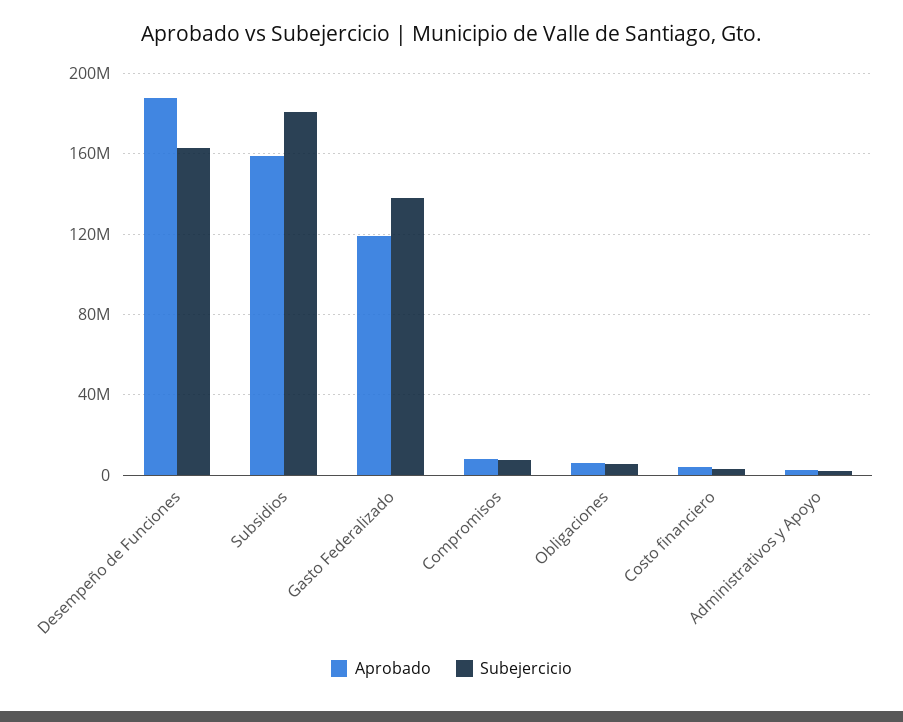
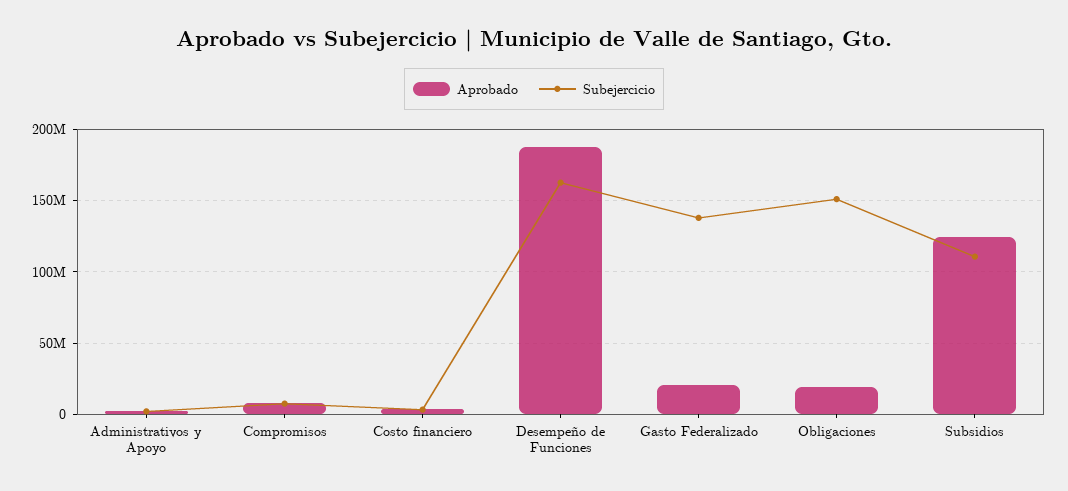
  {
    "Aprobado": {
      "Desempeño de Funciones": 190000000,
-     "Subsidios": 160000000,
+     "Subsidios": 125000000,
-     "Gasto Federalizado": 120000000,
+     "Gasto Federalizado": 20000000,
      "Compromisos": 10000000,
-     "Obligaciones": 5000000,
+     "Obligaciones": 20000000,
      "Costo financiero": 5000000,
      "Administrativos y Apoyo": 5000000
    },
    "Subejercicio": {
      "Desempeño de Funciones": 165000000,
-     "Subsidios": 180000000,
+     "Subsidios": 110000000,
      "Gasto Federalizado": 140000000,
      "Compromisos": 10000000,
-     "Obligaciones": 5000000,
+     "Obligaciones": 150000000,
      "Costo financiero": 5000000,
      "Administrativos y Apoyo": 0
    }
  }

